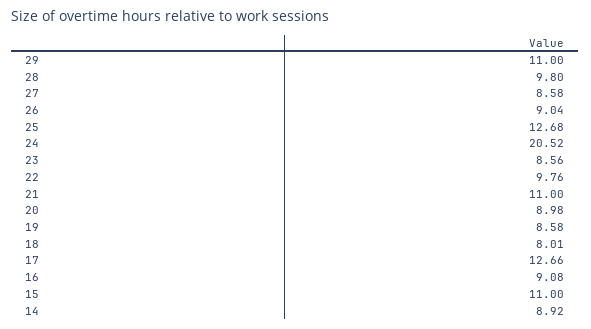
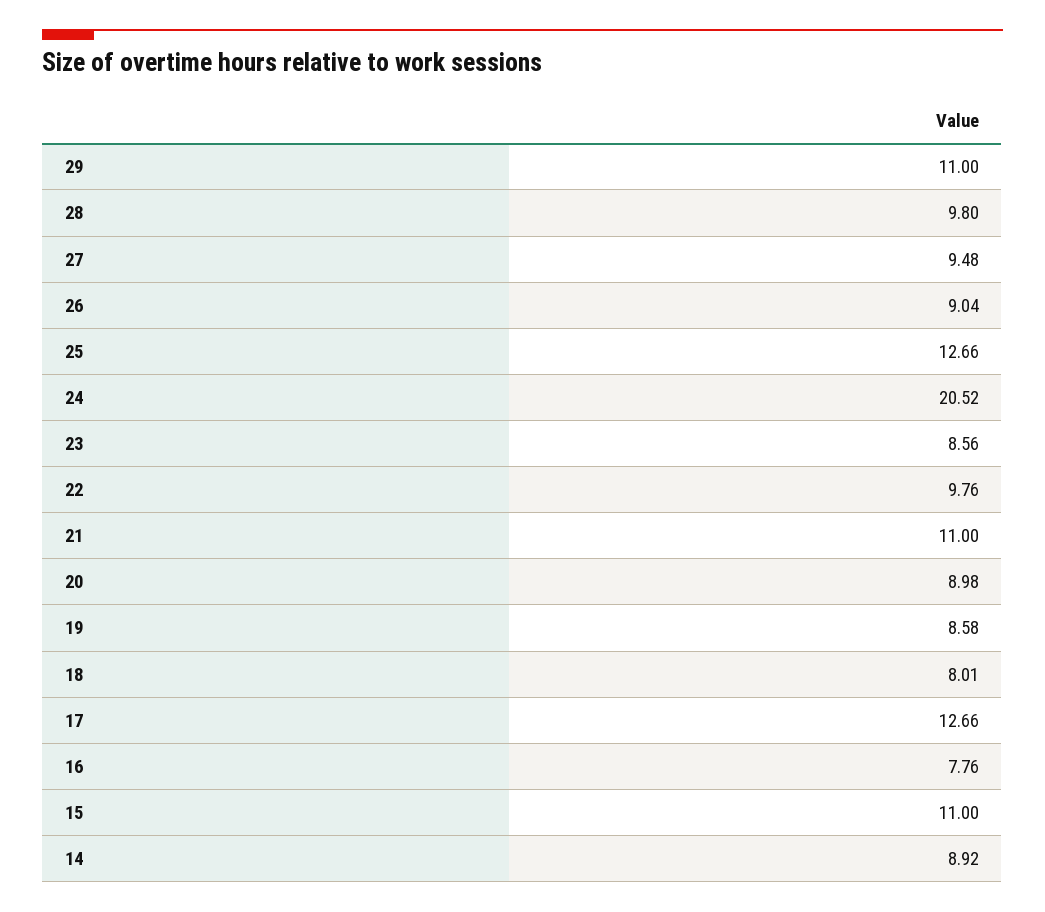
  {
    "29": 11,
    "28": 9.8,
-   "27": 8.58,
+   "27": 9.48,
    "26": 9.04,
-   "25": 12.68,
+   "25": 12.66,
    "24": 20.52,
    "23": 8.56,
    "22": 9.76,
    "21": 11,
    "20": 8.98,
    "19": 8.58,
    "18": 8.01,
    "17": 12.66,
-   "16": 9.08,
+   "16": 7.76,
    "15": 11,
    "14": 8.92
  }

